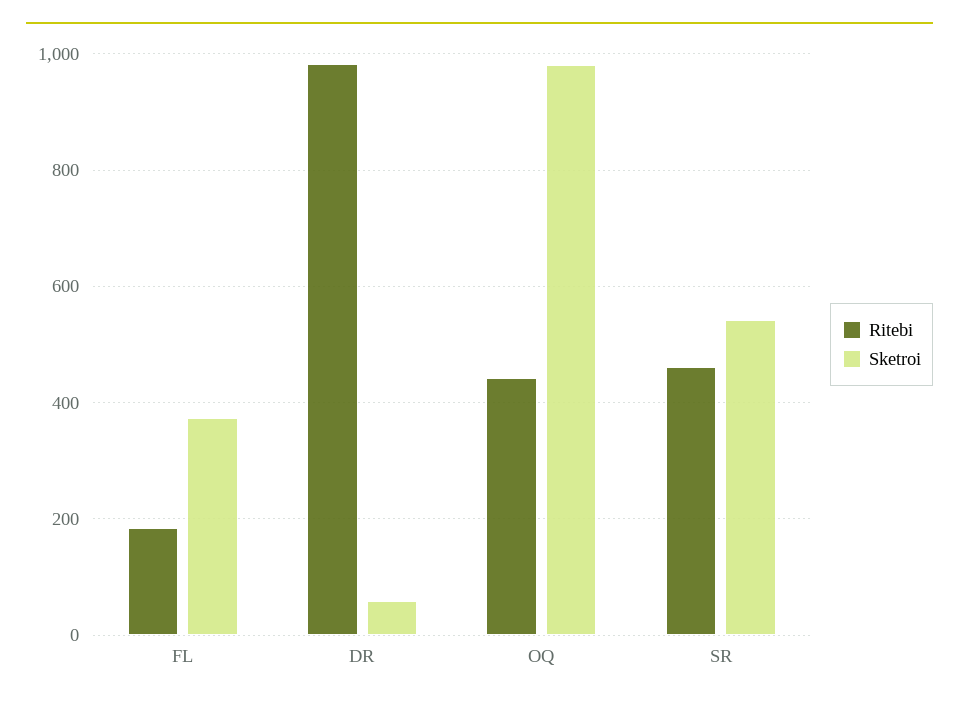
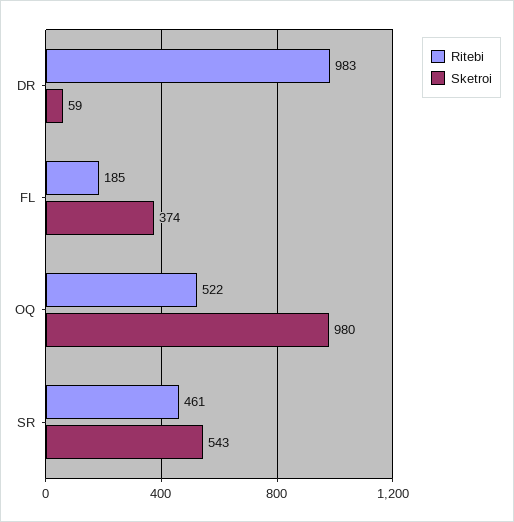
  {
    "Ritebi": {
      "FL": 185,
      "DR": 983,
-     "OQ": 440,
+     "OQ": 522,
      "SR": 461
    },
    "Sketroi": {
      "FL": 374,
      "DR": 59,
      "OQ": 980,
      "SR": 543
    }
  }

